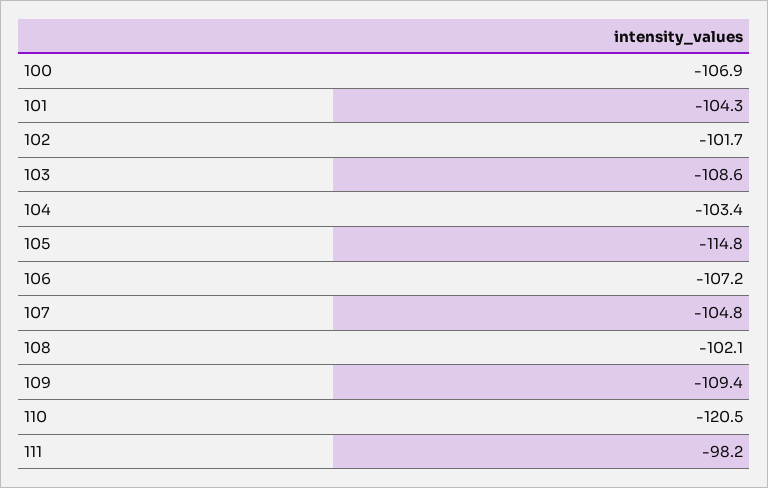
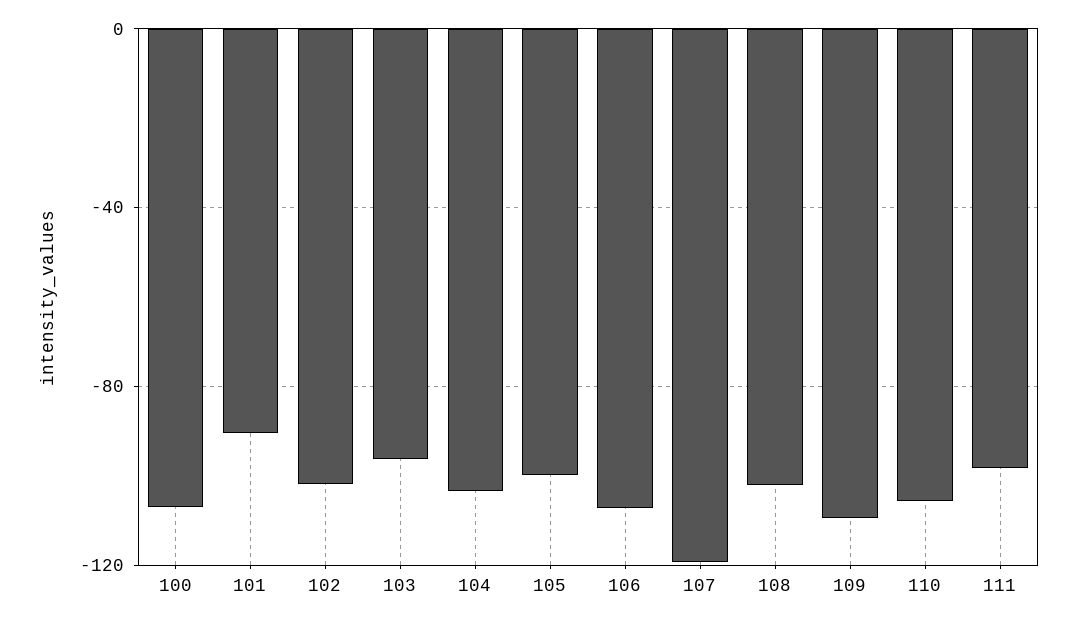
  {
    "100": -106.9,
-   "101": -104.3,
+   "101": -90,
    "102": -101.7,
-   "103": -108.6,
+   "103": -95,
    "104": -103.4,
-   "105": -114.8,
+   "105": -100,
    "106": -107.2,
-   "107": -104.8,
+   "107": -120,
    "108": -102.1,
    "109": -109.4,
-   "110": -120.5,
+   "110": -105,
    "111": -98.2
  }

